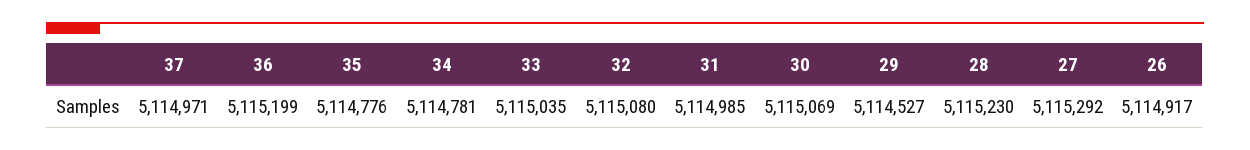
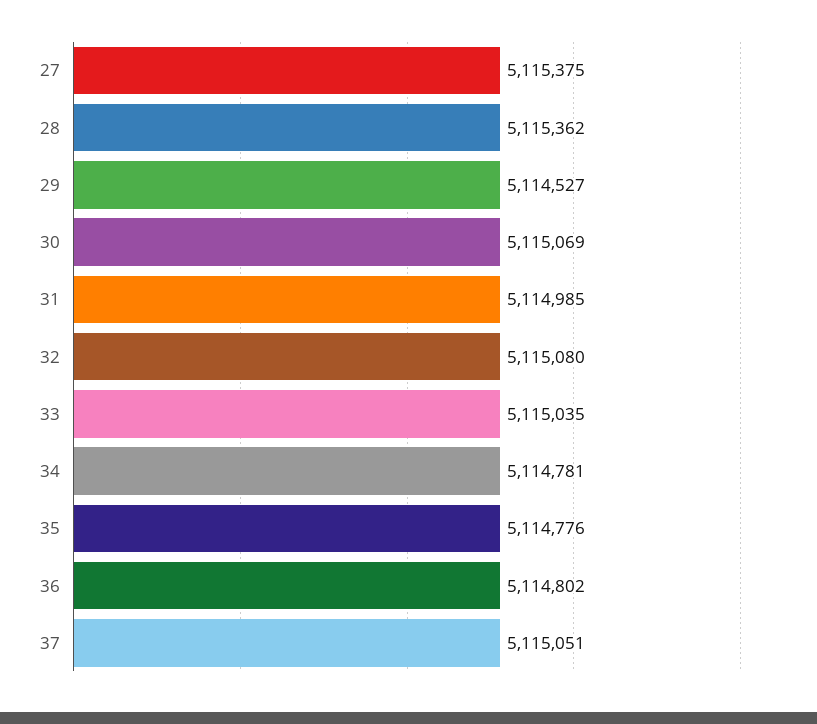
  {
-   "37": 5114971,
+   "37": 5115051,
-   "36": 5115199,
+   "36": 5114802,
    "35": 5114776,
    "34": 5114781,
    "33": 5115035,
    "32": 5115080,
    "31": 5114985,
    "30": 5115069,
    "29": 5114527,
-   "28": 5115230,
+   "28": 5115362,
-   "27": 5115292,
+   "27": 5115375
-   "26": 5114917
  }

